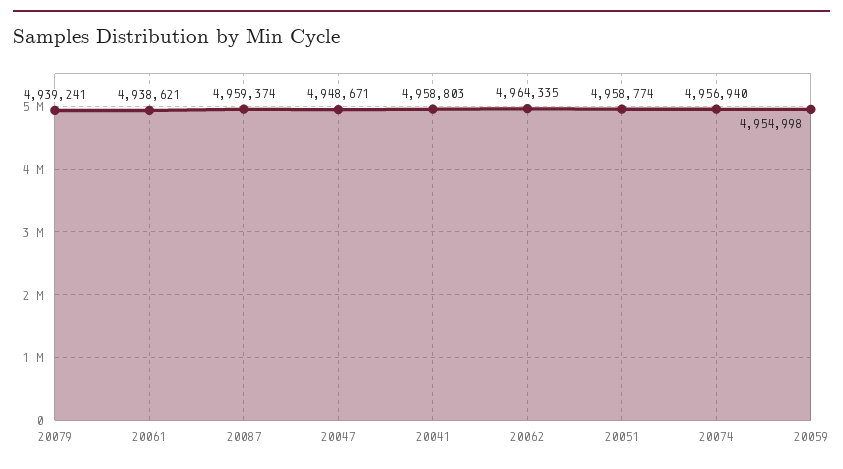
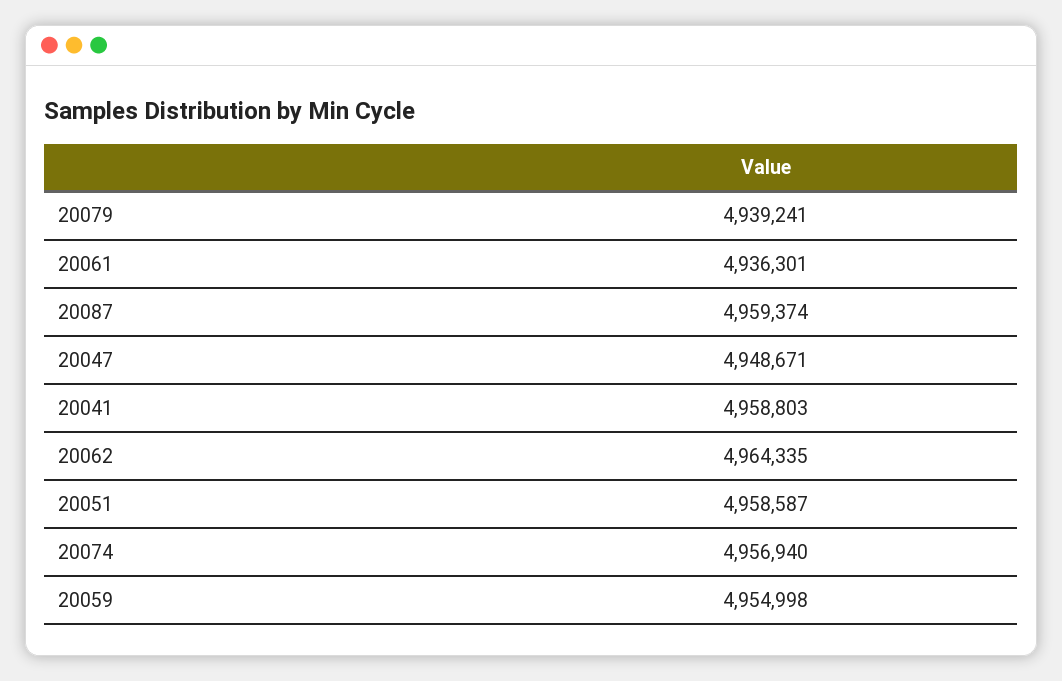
  {
    "20079": 4939241,
-   "20061": 4938621,
+   "20061": 4936301,
    "20087": 4959374,
    "20047": 4948671,
    "20041": 4958803,
    "20062": 4964335,
-   "20051": 4958774,
+   "20051": 4958587,
    "20074": 4956940,
    "20059": 4954998
  }

